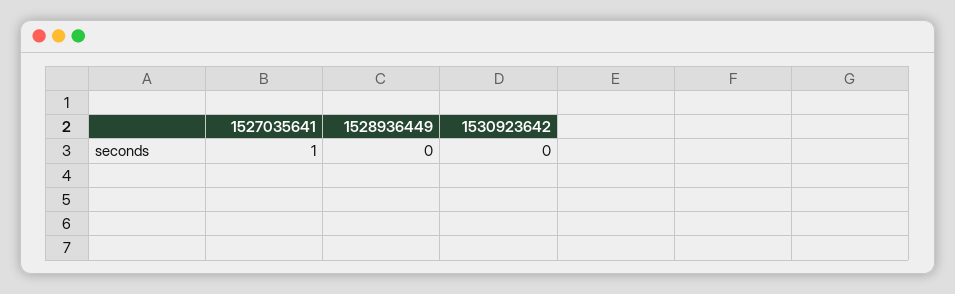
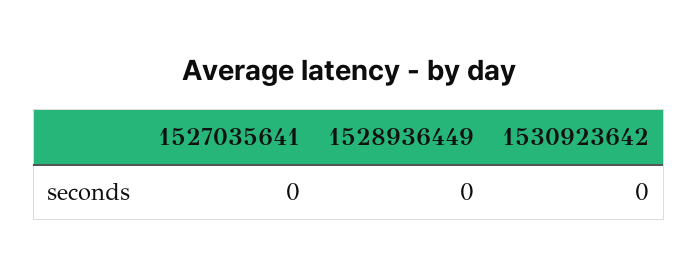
  {
-   "1527035641": 1,
+   "1527035641": 0,
    "1528936449": 0,
    "1530923642": 0
  }

